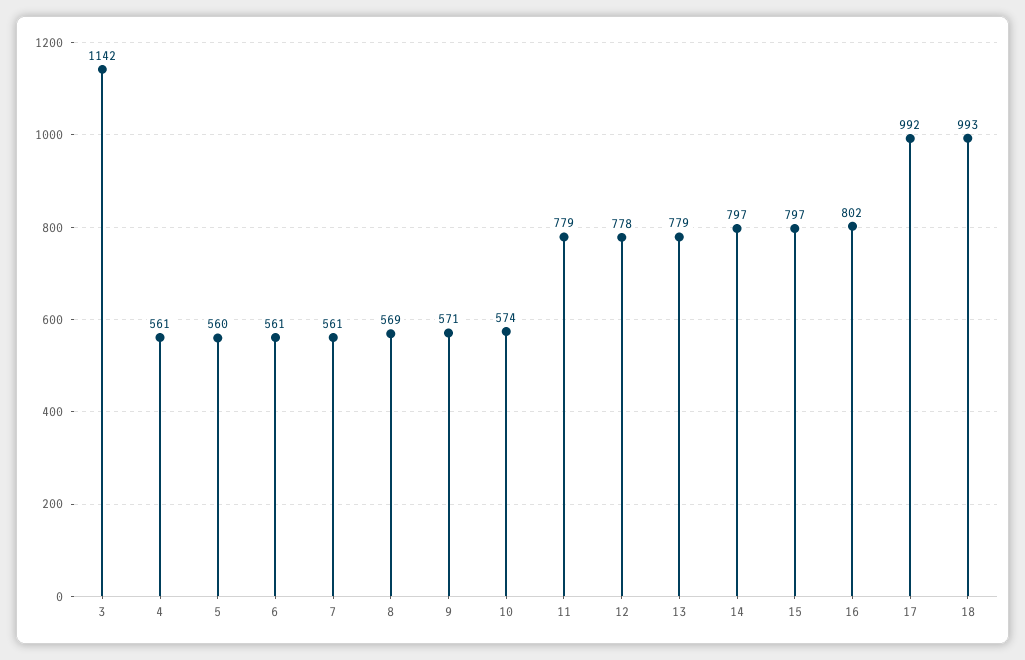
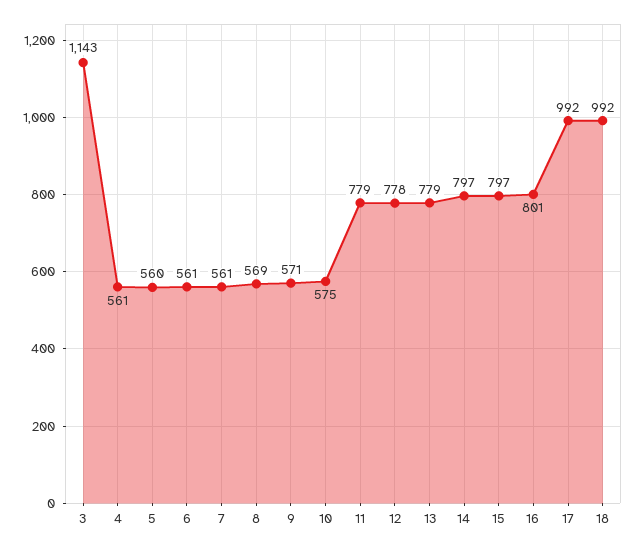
  {
-   "3": 1142,
+   "3": 1143,
    "4": 561,
    "5": 560,
    "6": 561,
    "7": 561,
    "8": 569,
    "9": 571,
-   "10": 574,
+   "10": 575,
    "11": 779,
    "12": 778,
    "13": 779,
    "14": 797,
    "15": 797,
-   "16": 802,
+   "16": 801,
    "17": 992,
-   "18": 993
+   "18": 992
  }

